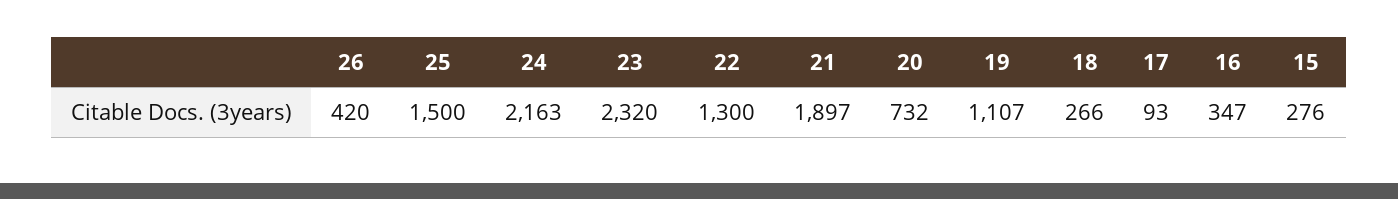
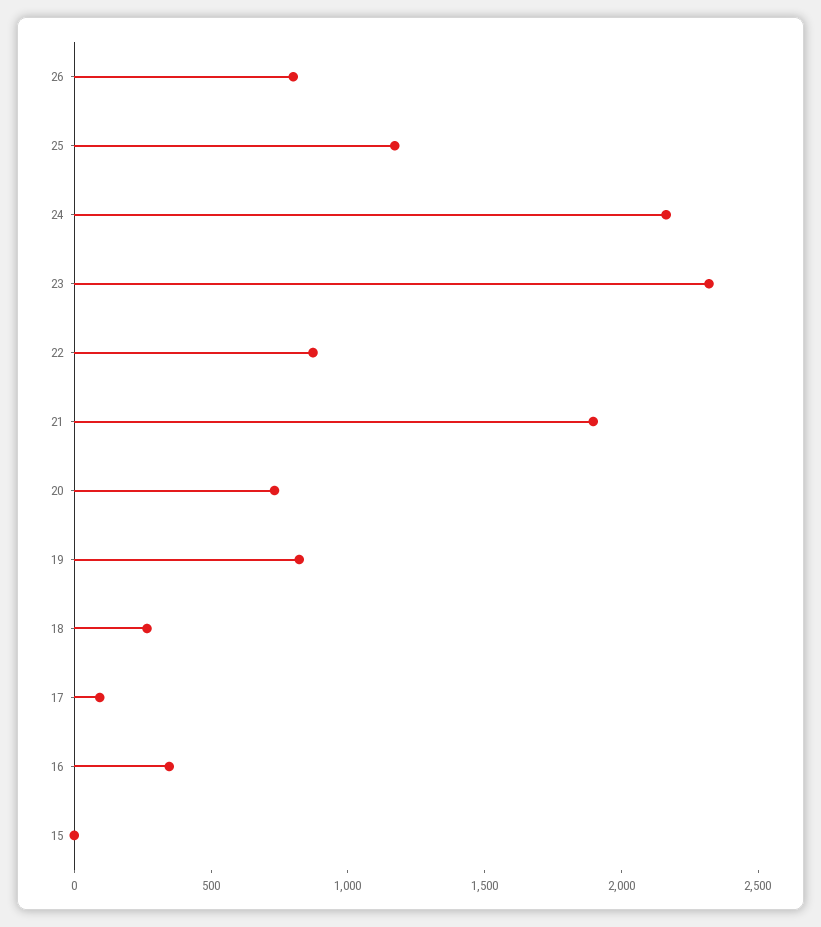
  {
-   "26": 420,
+   "26": 800,
-   "25": 1500,
+   "25": 1200,
    "24": 2163,
    "23": 2320,
-   "22": 1300,
+   "22": 900,
    "21": 1897,
    "20": 732,
-   "19": 1107,
+   "19": 800,
    "18": 266,
    "17": 93,
    "16": 347,
-   "15": 276
+   "15": 0
  }

